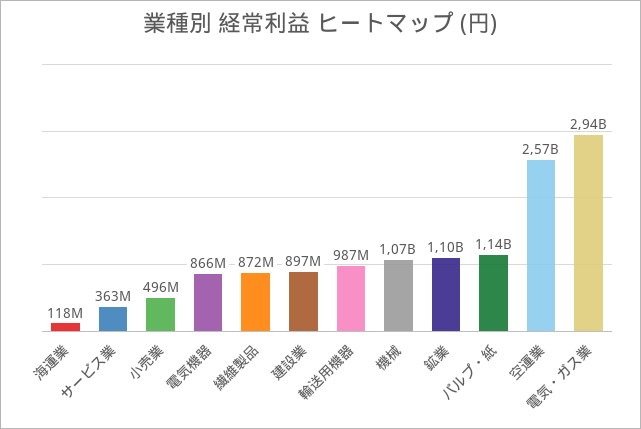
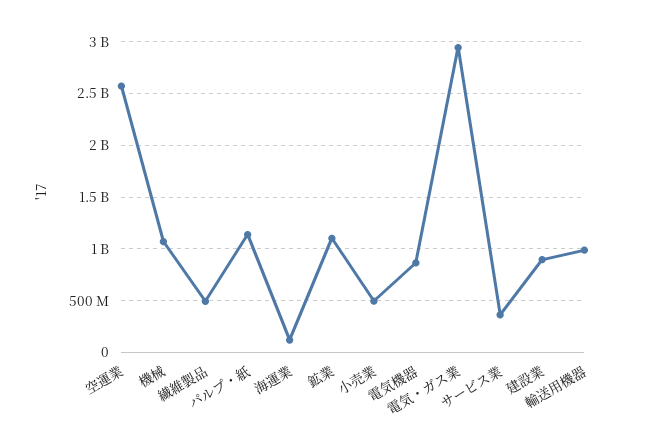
  {
    "海運業": 118000000,
    "サービス業": 363000000,
    "小売業": 496000000,
    "電気機器": 866000000,
-   "繊維製品": 872000000,
+   "繊維製品": 500000000,
    "建設業": 897000000,
    "輸送用機器": 987000000,
    "機械": 1070000000,
    "鉱業": 1100000000,
    "パルプ・紙": 1140000000,
    "空運業": 2570000000,
    "電気・ガス業": 2940000000
  }

